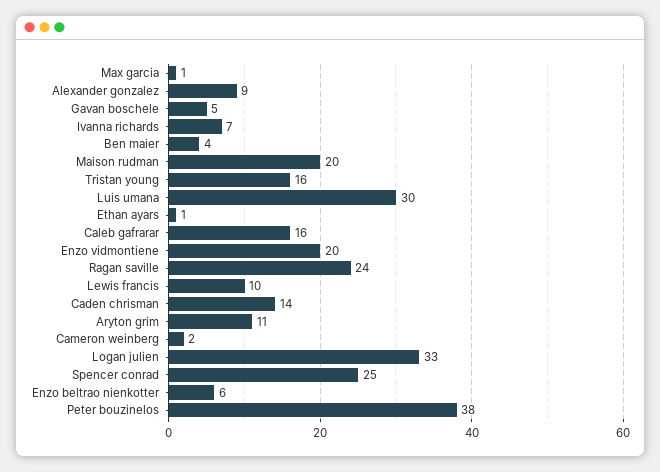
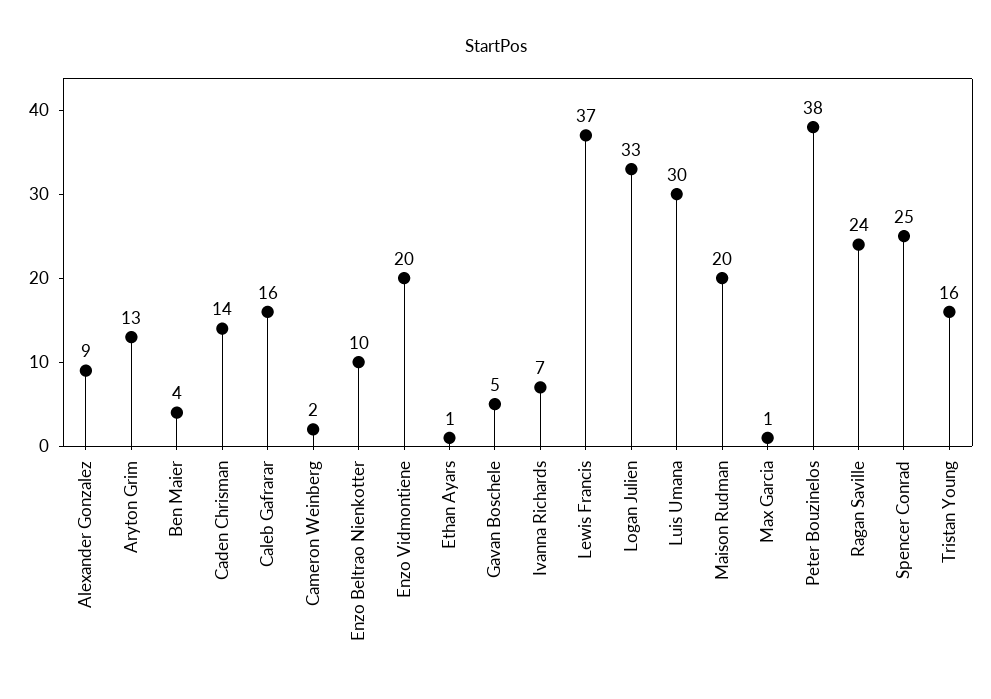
  {
    "Max garcia": 1,
    "Alexander gonzalez": 9,
    "Gavan boschele": 5,
    "Ivanna richards": 7,
    "Ben maier": 4,
    "Maison rudman": 20,
    "Tristan young": 16,
    "Luis umana": 30,
    "Ethan ayars": 1,
    "Caleb gafrarar": 16,
    "Enzo vidmontiene": 20,
    "Ragan saville": 24,
-   "Lewis francis": 10,
+   "Lewis francis": 37,
    "Caden chrisman": 14,
-   "Aryton grim": 11,
+   "Aryton grim": 13,
    "Cameron weinberg": 2,
    "Logan julien": 33,
    "Spencer conrad": 25,
-   "Enzo beltrao nienkotter": 6,
+   "Enzo beltrao nienkotter": 10,
    "Peter bouzinelos": 38
  }

